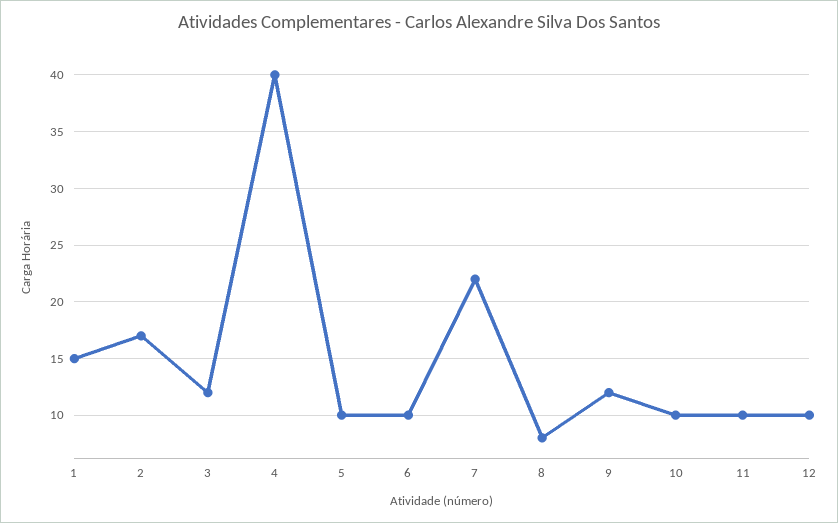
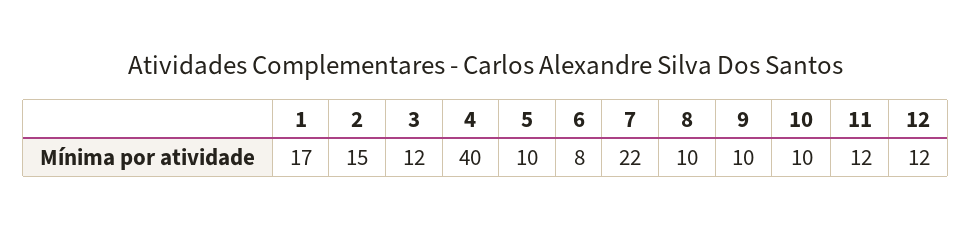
  {
-   "1": 15,
+   "1": 17,
-   "2": 17,
+   "2": 15,
    "3": 12,
    "4": 40,
    "5": 10,
-   "6": 10,
+   "6": 8,
    "7": 22,
-   "8": 8,
+   "8": 10,
-   "9": 12,
+   "9": 10,
    "10": 10,
-   "11": 10,
+   "11": 12,
-   "12": 10
+   "12": 12
  }

